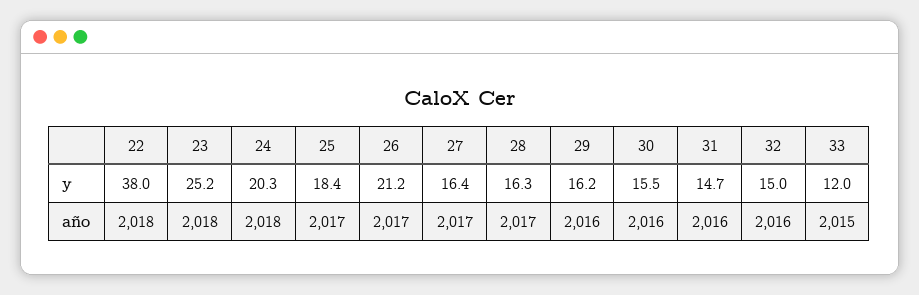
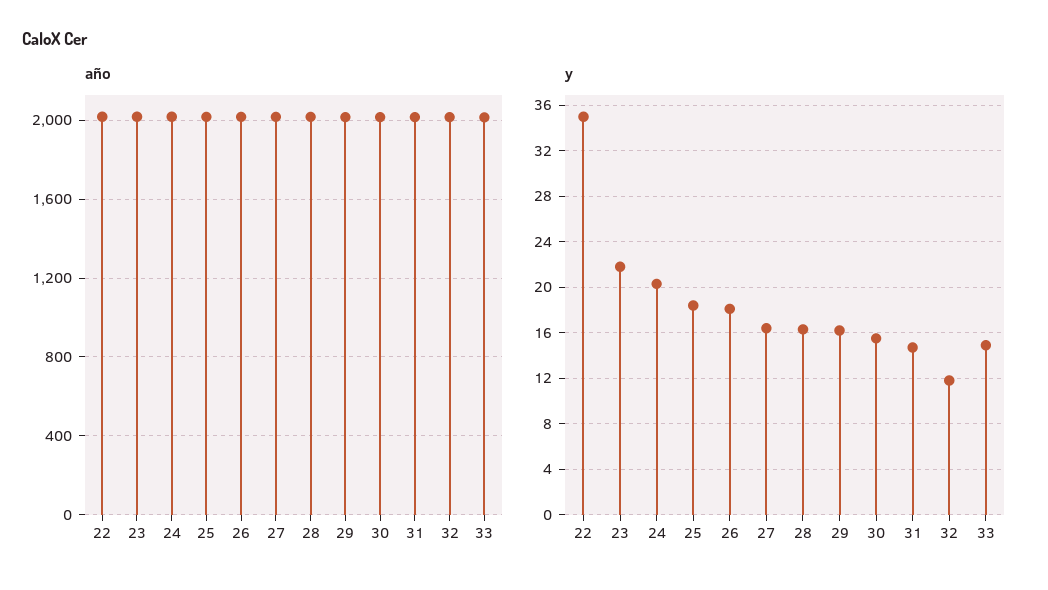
  {
    "y": {
-     "22": 38,
+     "22": 35,
-     "23": 25.2,
+     "23": 22,
      "24": 20.3,
      "25": 18.4,
-     "26": 21.2,
+     "26": 18,
      "27": 16.4,
      "28": 16.3,
      "29": 16.2,
      "30": 15.5,
      "31": 14.7,
-     "32": 15,
+     "32": 12,
-     "33": 12
+     "33": 15
    },
    "año": {
      "22": 2018,
      "23": 2018,
      "24": 2018,
      "25": 2017,
      "26": 2017,
      "27": 2017,
      "28": 2017,
      "29": 2016,
      "30": 2016,
      "31": 2016,
      "32": 2016,
      "33": 2015
    }
  }

